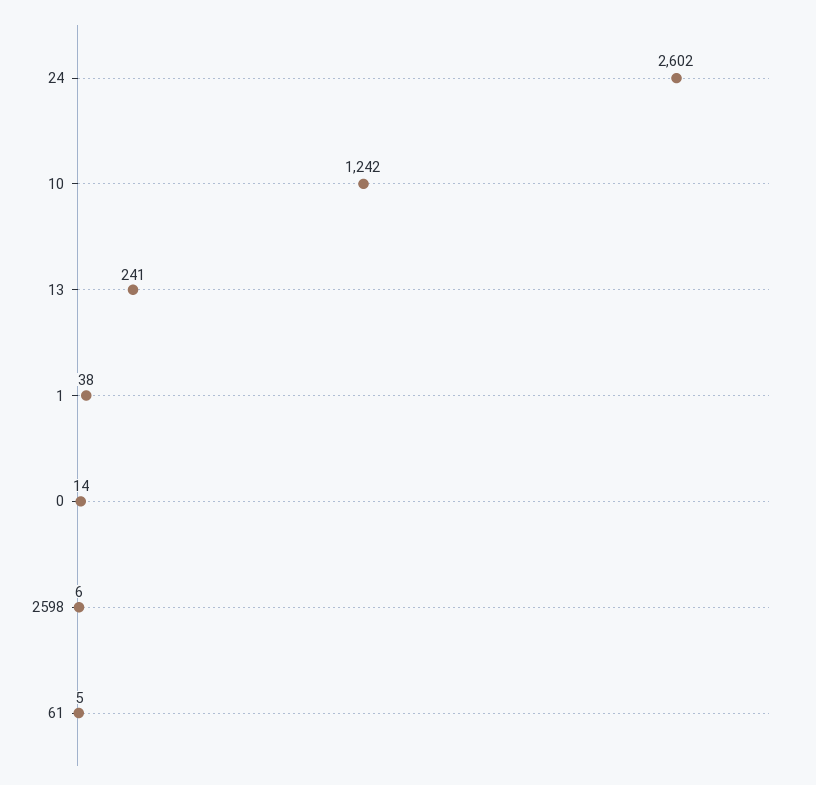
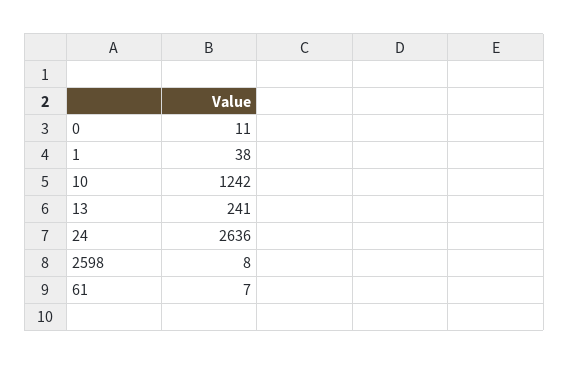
  {
-   "24": 2602,
+   "24": 2636,
    "10": 1242,
    "13": 241,
    "1": 38,
-   "0": 14,
+   "0": 11,
-   "2598": 6,
+   "2598": 8,
-   "61": 5
+   "61": 7
  }

